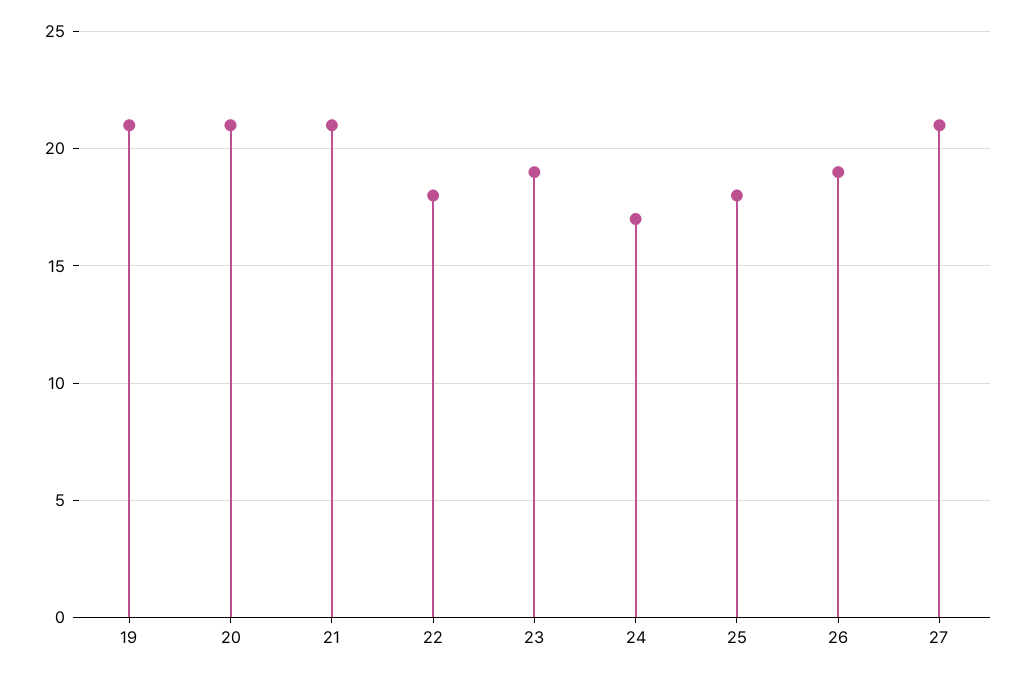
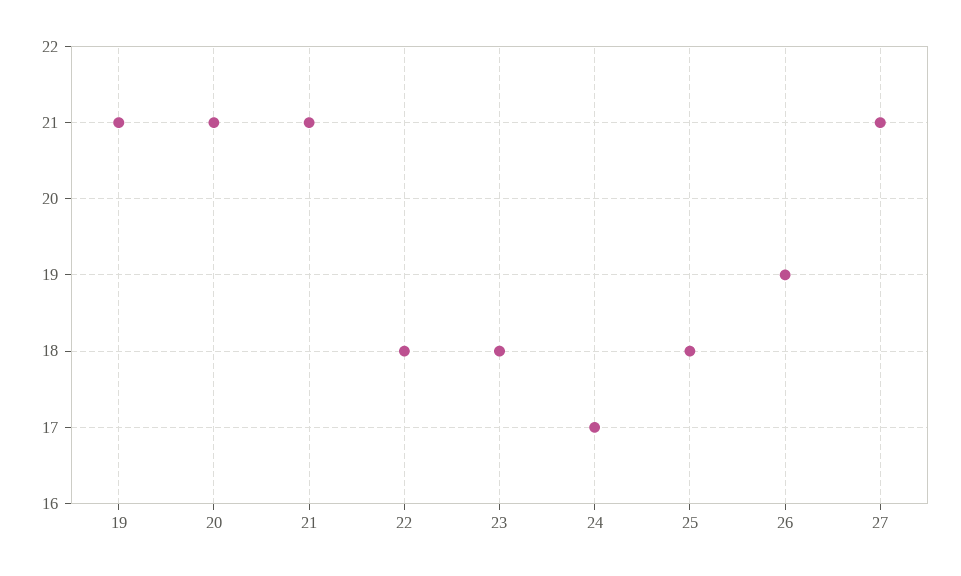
  {
    "19": 21,
    "20": 21,
    "21": 21,
    "22": 18,
-   "23": 19,
+   "23": 18,
    "24": 17,
    "25": 18,
    "26": 19,
    "27": 21
  }

